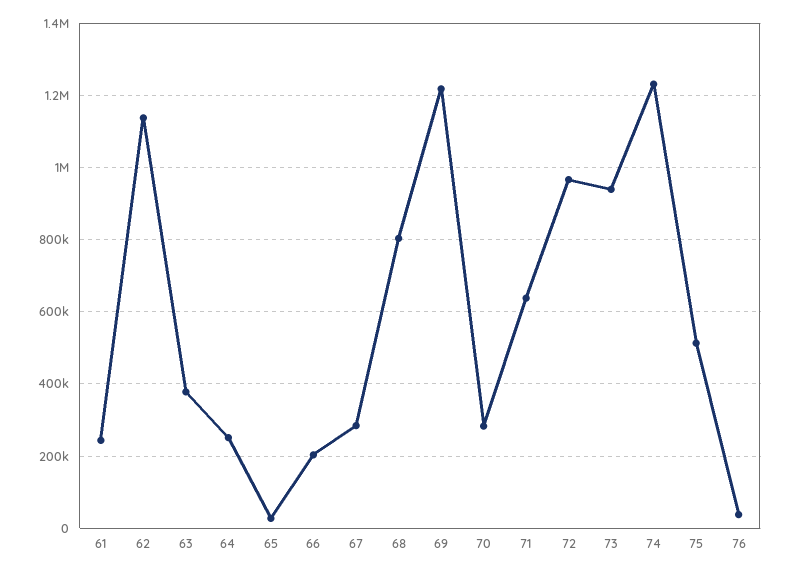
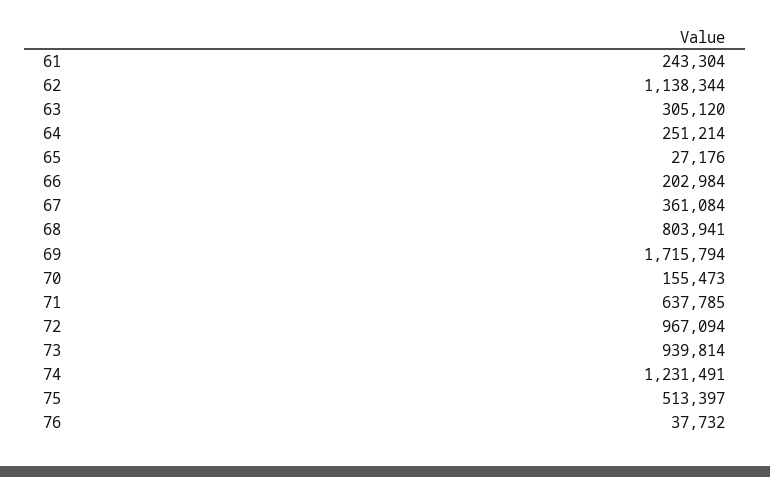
  {
    "61": 243304,
    "62": 1138344,
-   "63": 380000,
+   "63": 305120,
    "64": 251214,
    "65": 27176,
    "66": 202984,
-   "67": 280000,
+   "67": 361084,
    "68": 803941,
-   "69": 1220000,
+   "69": 1715794,
-   "70": 280000,
+   "70": 155473,
    "71": 637785,
    "72": 967094,
    "73": 939814,
    "74": 1231491,
    "75": 513397,
    "76": 37732
  }

